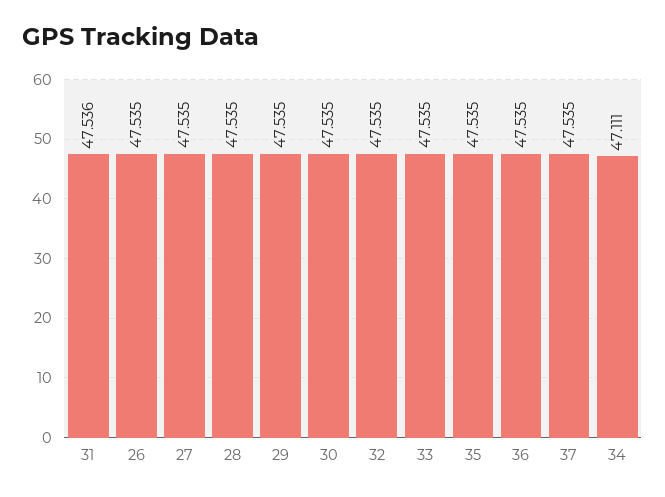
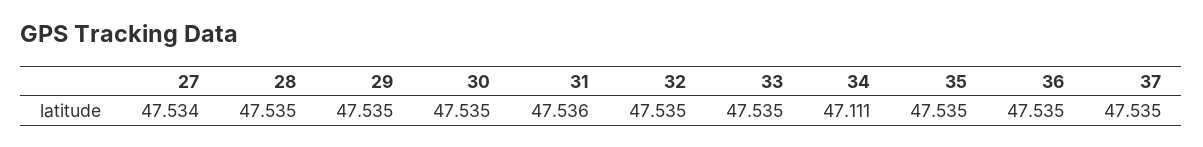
  {
    "31": 47.536,
-   "26": 47.535,
-   "27": 47.535,
+   "27": 47.534,
    "28": 47.535,
    "29": 47.535,
    "30": 47.535,
    "32": 47.535,
    "33": 47.535,
    "35": 47.535,
    "36": 47.535,
    "37": 47.535,
    "34": 47.111
  }

